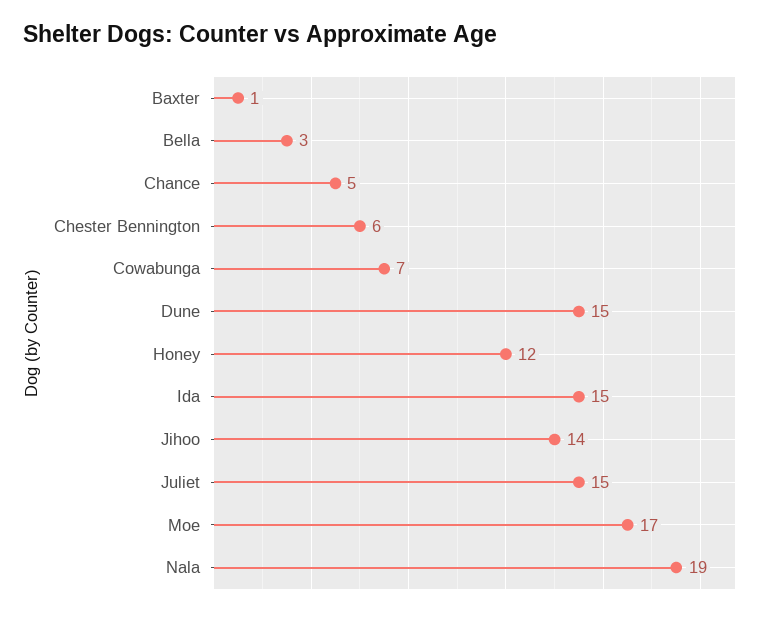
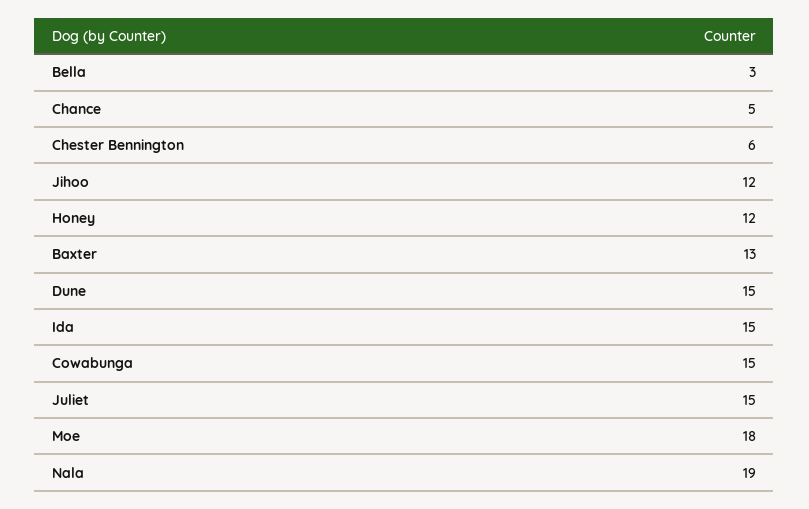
  {
-   "Baxter": 1,
+   "Baxter": 13,
    "Bella": 3,
    "Chance": 5,
    "Chester Bennington": 6,
-   "Cowabunga": 7,
+   "Cowabunga": 15,
    "Dune": 15,
    "Honey": 12,
    "Ida": 15,
-   "Jihoo": 14,
+   "Jihoo": 12,
    "Juliet": 15,
-   "Moe": 17,
+   "Moe": 18,
    "Nala": 19
  }

